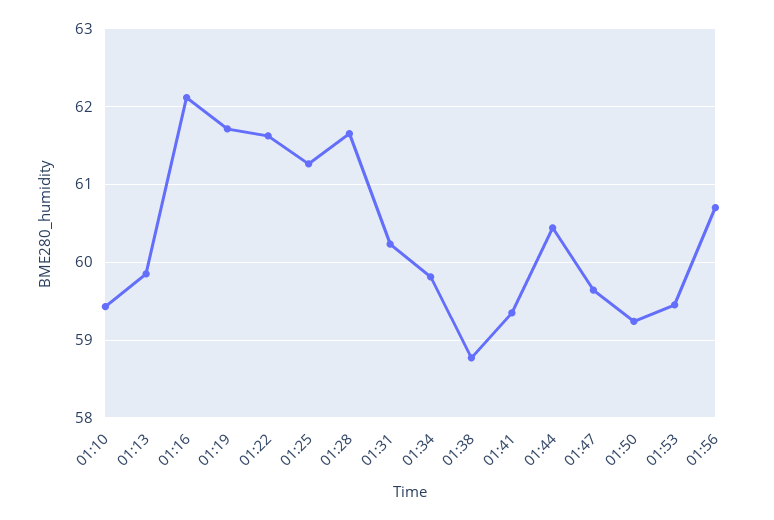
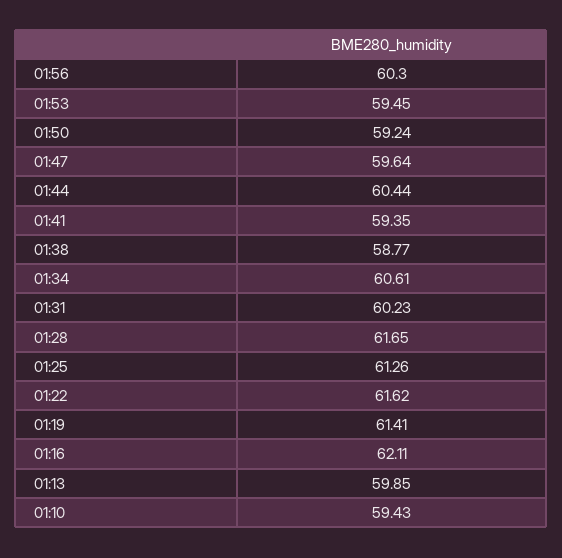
  {
    "01:10": 59.43,
    "01:13": 59.85,
    "01:16": 62.11,
-   "01:19": 61.7,
+   "01:19": 61.41,
    "01:22": 61.62,
    "01:25": 61.26,
    "01:28": 61.65,
    "01:31": 60.23,
-   "01:34": 59.8,
+   "01:34": 60.61,
    "01:38": 58.77,
    "01:41": 59.35,
    "01:44": 60.44,
    "01:47": 59.64,
    "01:50": 59.24,
    "01:53": 59.45,
-   "01:56": 60.7
+   "01:56": 60.3
  }

